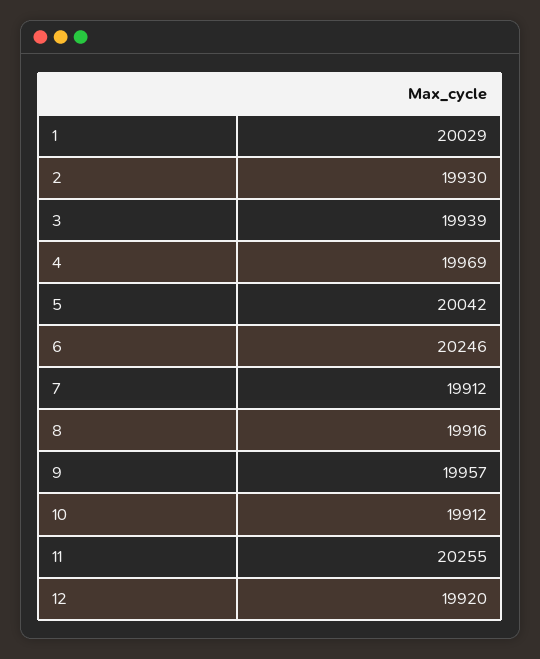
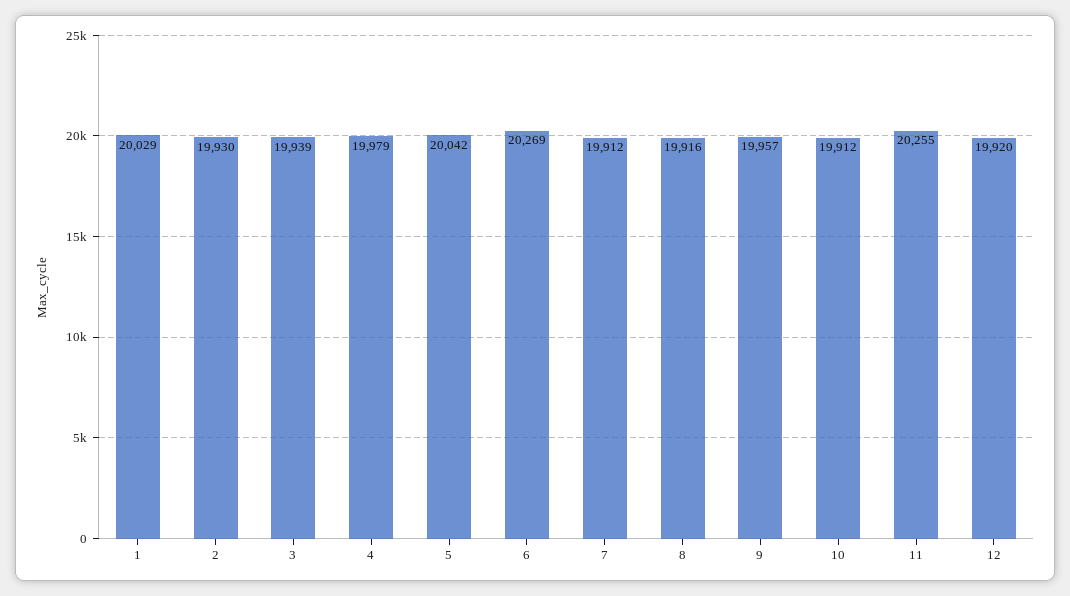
  {
    "1": 20029,
    "2": 19930,
    "3": 19939,
-   "4": 19969,
+   "4": 19979,
    "5": 20042,
-   "6": 20246,
+   "6": 20269,
    "7": 19912,
    "8": 19916,
    "9": 19957,
    "10": 19912,
    "11": 20255,
    "12": 19920
  }

